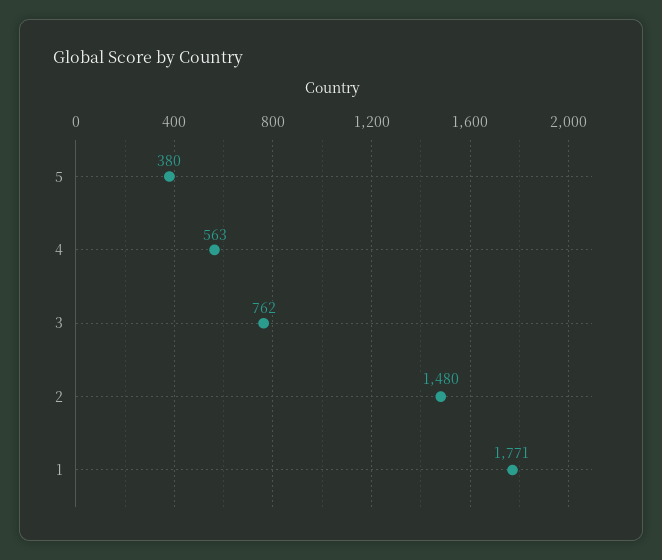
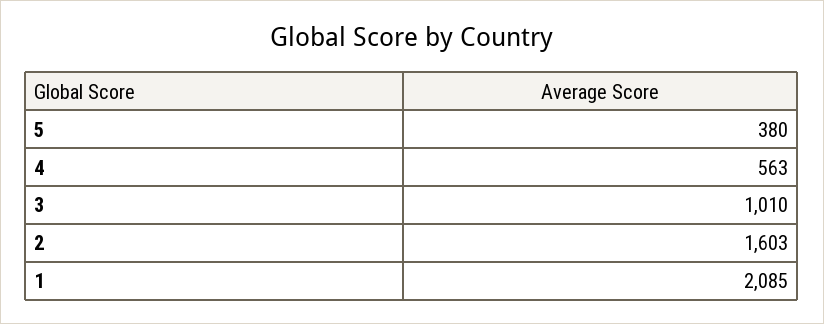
  {
    "5": 380,
    "4": 563,
-   "3": 762,
+   "3": 1010,
-   "2": 1480,
+   "2": 1603,
-   "1": 1771
+   "1": 2085
  }

